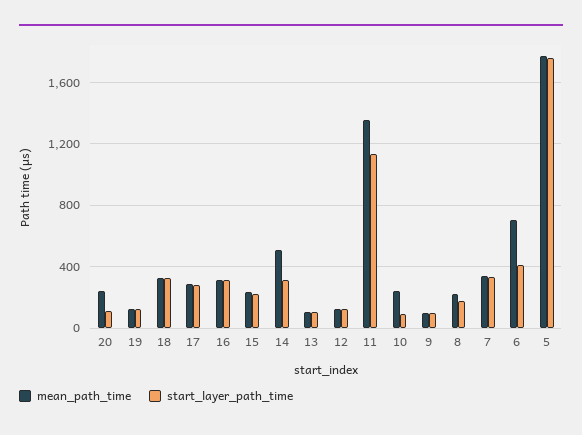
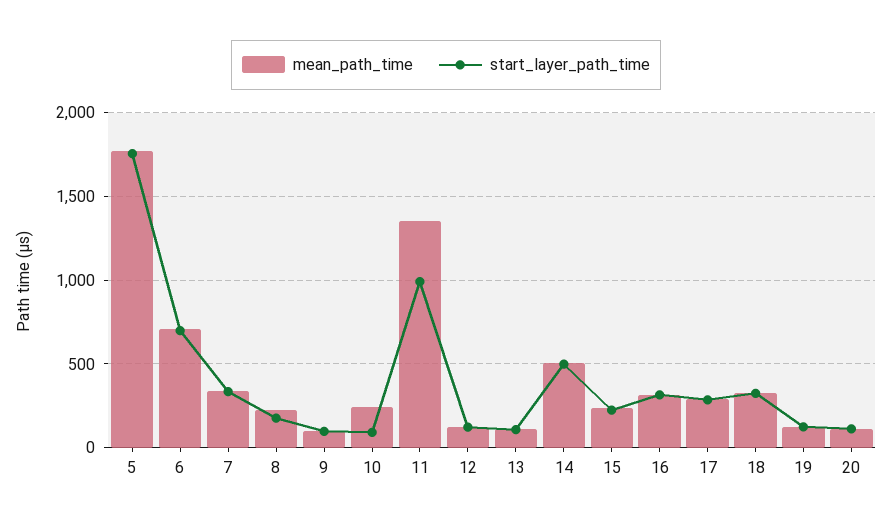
  {
    "mean_path_time": {
-     "20": 250,
+     "20": 100,
      "19": 150,
      "18": 350,
      "17": 300,
      "16": 300,
      "15": 250,
      "14": 500,
      "13": 100,
      "12": 100,
      "11": 1350,
      "10": 250,
      "9": 100,
      "8": 250,
      "7": 350,
      "6": 700,
      "5": 1750
    },
    "start_layer_path_time": {
      "20": 100,
      "19": 100,
      "18": 300,
      "17": 300,
      "16": 300,
      "15": 200,
-     "14": 300,
+     "14": 500,
      "13": 100,
      "12": 100,
-     "11": 1150,
+     "11": 1000,
      "10": 100,
      "9": 100,
      "8": 200,
      "7": 350,
-     "6": 400,
+     "6": 700,
      "5": 1750
    }
  }

